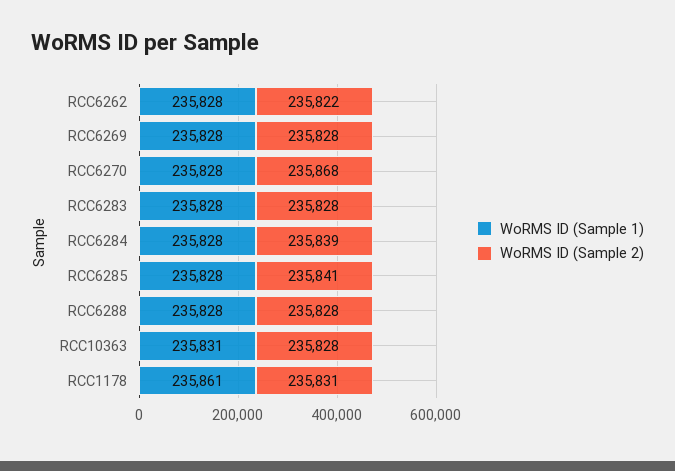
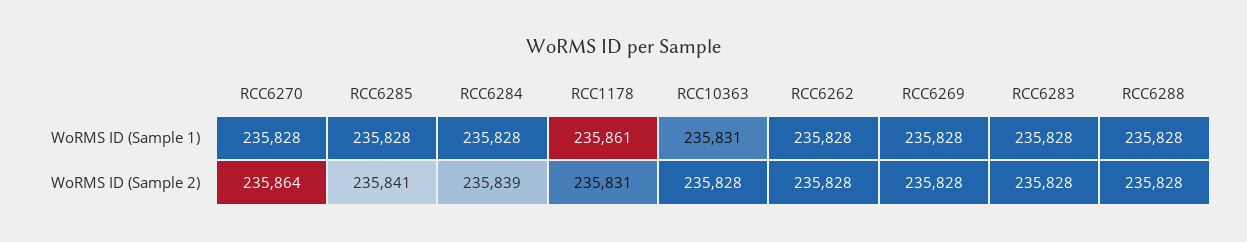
  {
    "WoRMS ID (Sample 1)": {
      "RCC6262": 235828,
      "RCC6269": 235828,
      "RCC6270": 235828,
      "RCC6283": 235828,
      "RCC6284": 235828,
      "RCC6285": 235828,
      "RCC6288": 235828,
      "RCC10363": 235831,
      "RCC1178": 235861
    },
    "WoRMS ID (Sample 2)": {
-     "RCC6262": 235822,
+     "RCC6262": 235828,
      "RCC6269": 235828,
-     "RCC6270": 235868,
+     "RCC6270": 235864,
      "RCC6283": 235828,
      "RCC6284": 235839,
      "RCC6285": 235841,
      "RCC6288": 235828,
      "RCC10363": 235828,
      "RCC1178": 235831
    }
  }

